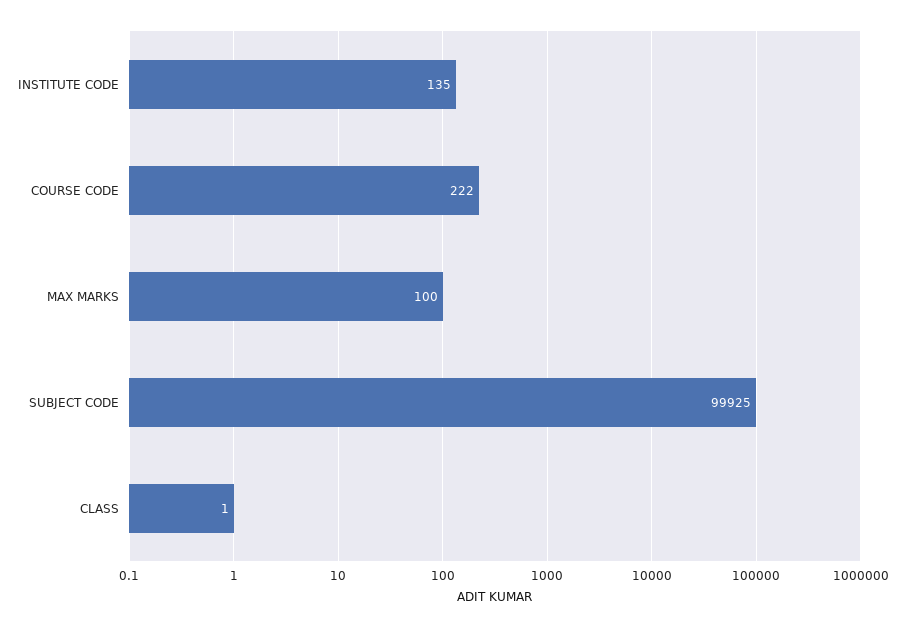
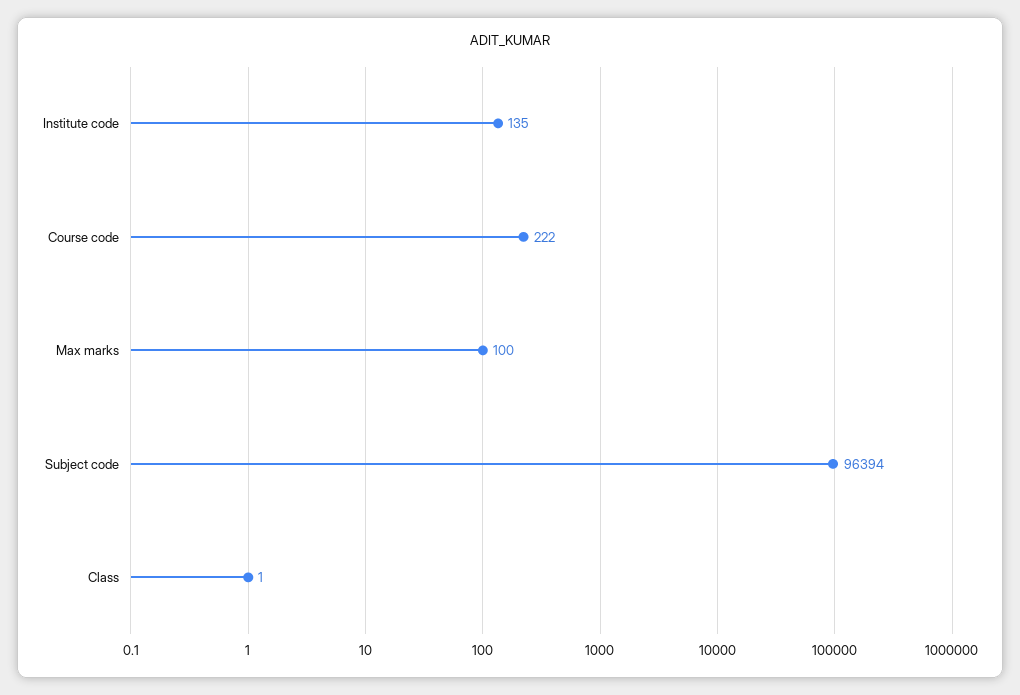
  {
    "INSTITUTE CODE": 135,
    "COURSE CODE": 222,
    "MAX MARKS": 100,
-   "SUBJECT CODE": 99925,
+   "SUBJECT CODE": 96394,
    "CLASS": 1
  }

